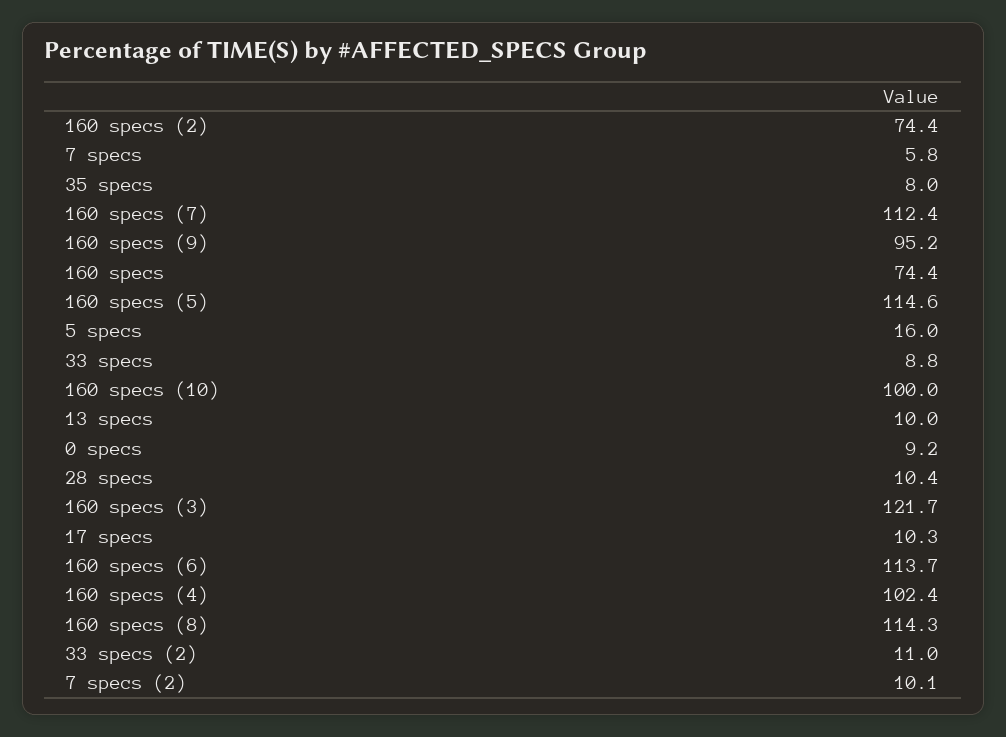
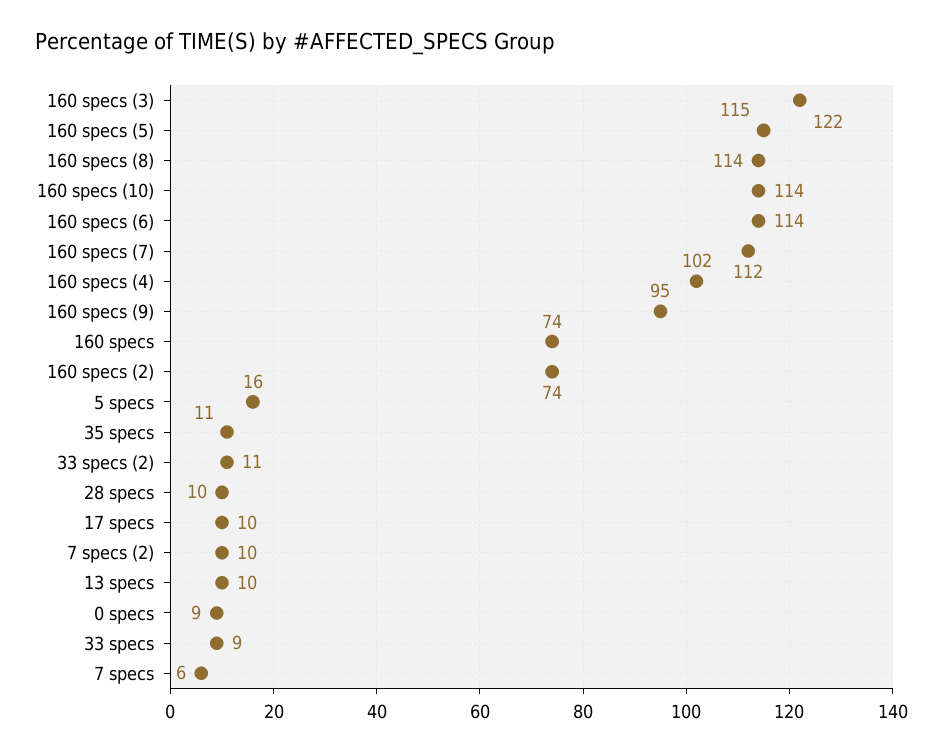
  {
    "160 specs (2)": 74.4,
    "7 specs": 5.8,
-   "35 specs": 8,
+   "35 specs": 11,
    "160 specs (7)": 112.4,
    "160 specs (9)": 95.2,
    "160 specs": 74.4,
    "160 specs (5)": 114.6,
    "5 specs": 16,
    "33 specs": 8.8,
-   "160 specs (10)": 100,
+   "160 specs (10)": 114,
    "13 specs": 10,
    "0 specs": 9.2,
    "28 specs": 10.4,
    "160 specs (3)": 121.7,
    "17 specs": 10.3,
    "160 specs (6)": 113.7,
    "160 specs (4)": 102.4,
    "160 specs (8)": 114.3,
    "33 specs (2)": 11,
    "7 specs (2)": 10.1
  }

